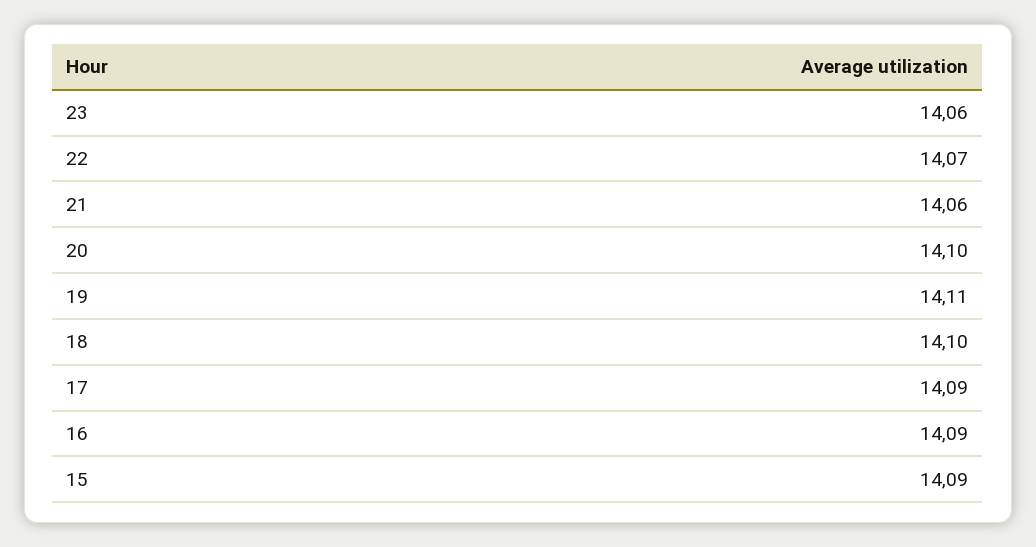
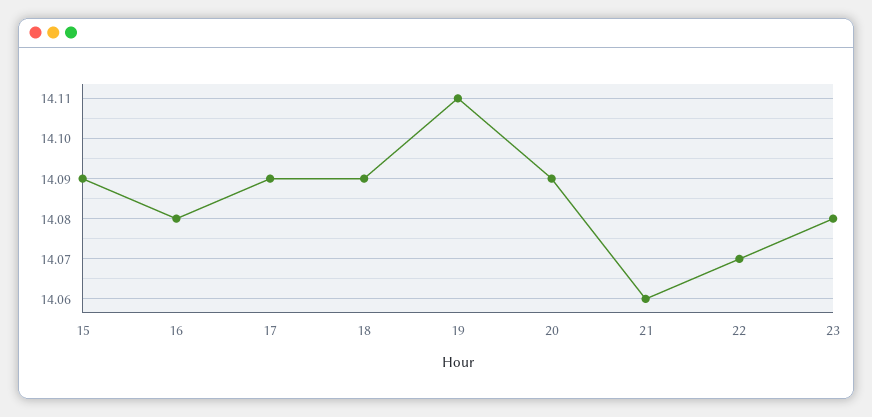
  {
-   "23": 14.06,
+   "23": 14.08,
    "22": 14.07,
    "21": 14.06,
-   "20": 14.1,
+   "20": 14.09,
    "19": 14.11,
-   "18": 14.1,
+   "18": 14.09,
    "17": 14.09,
-   "16": 14.09,
+   "16": 14.08,
    "15": 14.09
  }

